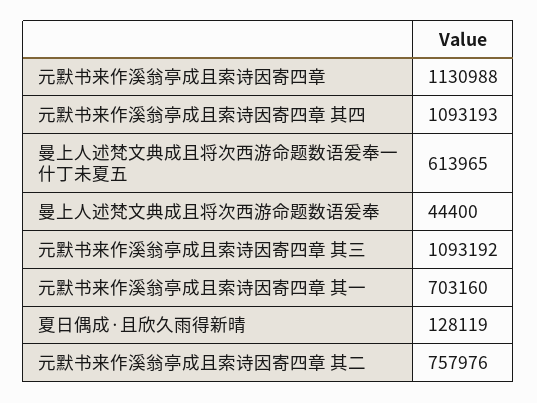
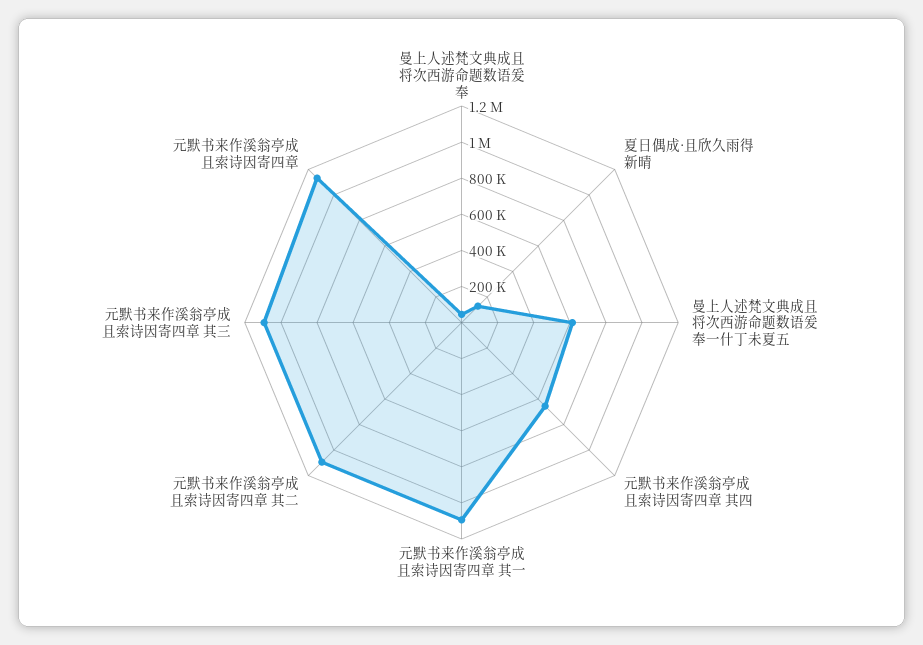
  {
    "元默书来作溪翁亭成且索诗因寄四章": 1130988,
-   "元默书来作溪翁亭成且索诗因寄四章 其四": 1093193,
+   "元默书来作溪翁亭成且索诗因寄四章 其四": 650000,
    "曼上人述梵文典成且将次西游命题数语爰奉一什丁未夏五": 613965,
    "曼上人述梵文典成且将次西游命题数语爰奉": 44400,
    "元默书来作溪翁亭成且索诗因寄四章 其三": 1093192,
-   "元默书来作溪翁亭成且索诗因寄四章 其一": 703160,
+   "元默书来作溪翁亭成且索诗因寄四章 其一": 1100000,
    "夏日偶成·且欣久雨得新晴": 128119,
-   "元默书来作溪翁亭成且索诗因寄四章 其二": 757976
+   "元默书来作溪翁亭成且索诗因寄四章 其二": 1100000
  }

